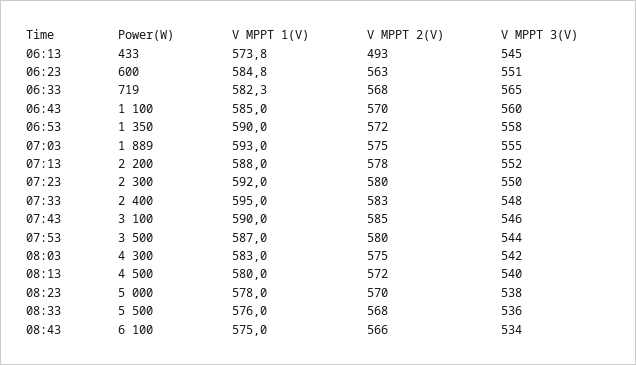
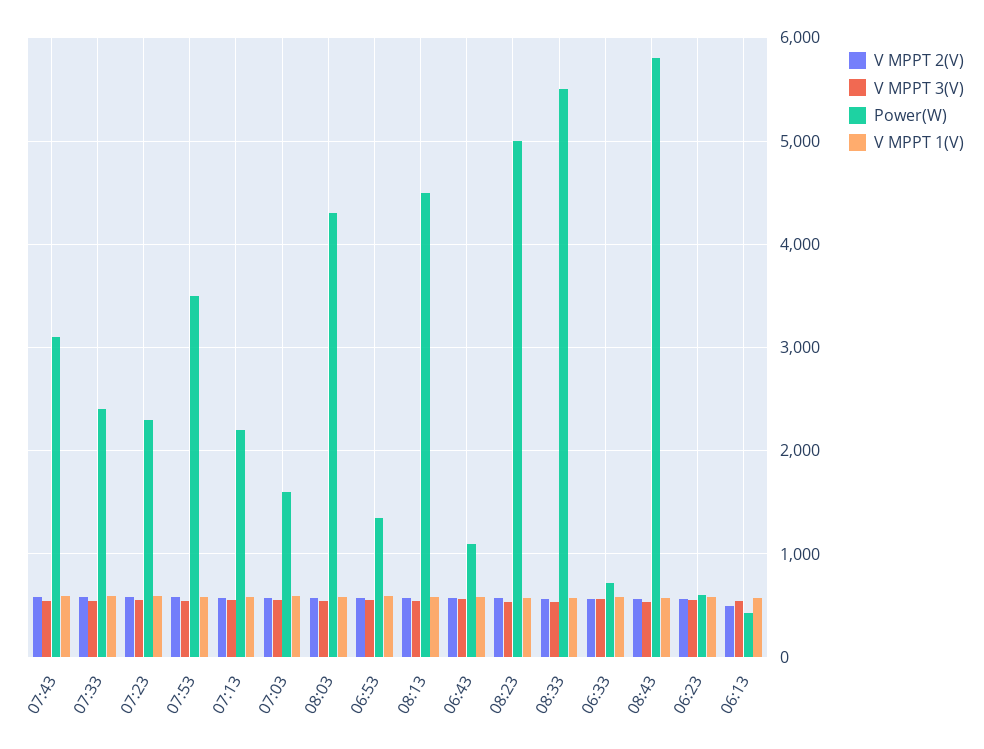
  {
    "Power(W)": {
      "06:13": 433,
      "06:23": 600,
      "06:33": 719,
      "06:43": 1100,
      "06:53": 1350,
-     "07:03": 1889,
+     "07:03": 1600,
      "07:13": 2200,
      "07:23": 2300,
      "07:33": 2400,
      "07:43": 3100,
      "07:53": 3500,
      "08:03": 4300,
      "08:13": 4500,
      "08:23": 5000,
      "08:33": 5500,
-     "08:43": 6100
+     "08:43": 5800
    },
    "V MPPT 1(V)": {
      "06:13": 573.8,
      "06:23": 584.8,
      "06:33": 582.3,
      "06:43": 585,
      "06:53": 590,
      "07:03": 593,
      "07:13": 588,
      "07:23": 592,
      "07:33": 595,
      "07:43": 590,
      "07:53": 587,
      "08:03": 583,
      "08:13": 580,
      "08:23": 578,
      "08:33": 576,
      "08:43": 575
    },
    "V MPPT 2(V)": {
      "06:13": 493,
      "06:23": 563,
      "06:33": 568,
      "06:43": 570,
      "06:53": 572,
      "07:03": 575,
      "07:13": 578,
      "07:23": 580,
      "07:33": 583,
      "07:43": 585,
      "07:53": 580,
      "08:03": 575,
      "08:13": 572,
      "08:23": 570,
      "08:33": 568,
      "08:43": 566
    },
    "V MPPT 3(V)": {
      "06:13": 545,
      "06:23": 551,
      "06:33": 565,
      "06:43": 560,
      "06:53": 558,
      "07:03": 555,
      "07:13": 552,
      "07:23": 550,
      "07:33": 548,
      "07:43": 546,
      "07:53": 544,
      "08:03": 542,
      "08:13": 540,
      "08:23": 538,
      "08:33": 536,
      "08:43": 534
    }
  }

